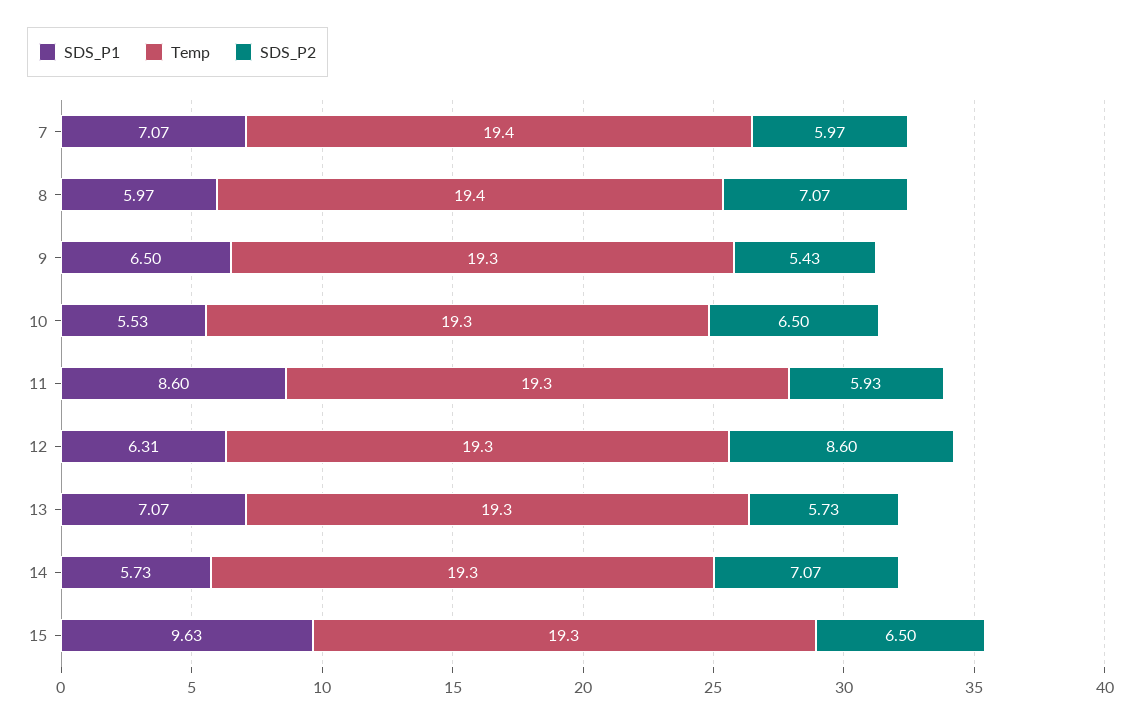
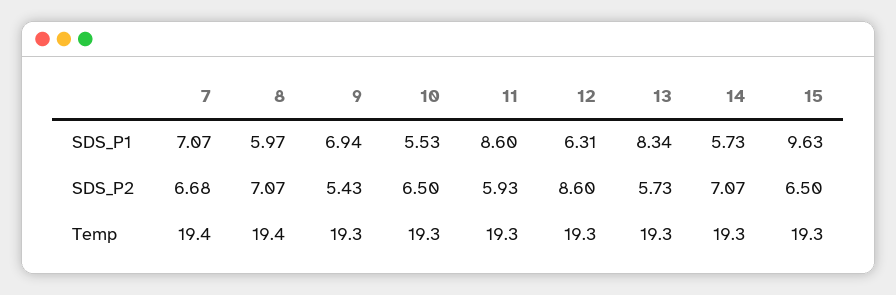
  {
    "SDS_P1": {
      "7": 7.07,
      "8": 5.97,
-     "9": 6.5,
+     "9": 6.94,
      "10": 5.53,
      "11": 8.6,
      "12": 6.31,
-     "13": 7.07,
+     "13": 8.34,
      "14": 5.73,
      "15": 9.63
    },
    "Temp": {
      "7": 19.4,
      "8": 19.4,
      "9": 19.3,
      "10": 19.3,
      "11": 19.3,
      "12": 19.3,
      "13": 19.3,
      "14": 19.3,
      "15": 19.3
    },
    "SDS_P2": {
-     "7": 5.97,
+     "7": 6.68,
      "8": 7.07,
      "9": 5.43,
      "10": 6.5,
      "11": 5.93,
      "12": 8.6,
      "13": 5.73,
      "14": 7.07,
      "15": 6.5
    }
  }

